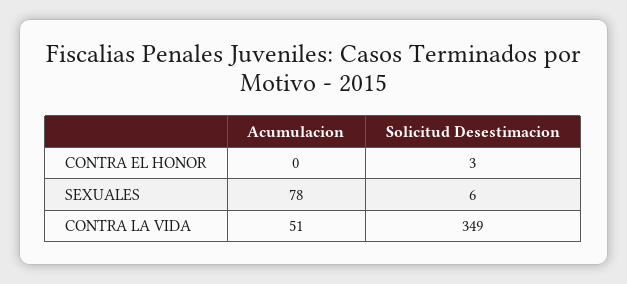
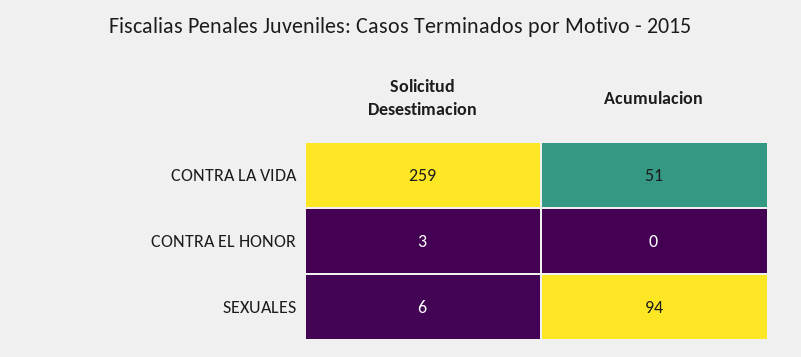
  {
    "Acumulacion": {
      "CONTRA EL HONOR": 0,
-     "SEXUALES": 78,
+     "SEXUALES": 94,
      "CONTRA LA VIDA": 51
    },
    "Solicitud Desestimacion": {
      "CONTRA EL HONOR": 3,
      "SEXUALES": 6,
-     "CONTRA LA VIDA": 349
+     "CONTRA LA VIDA": 259
    }
  }

